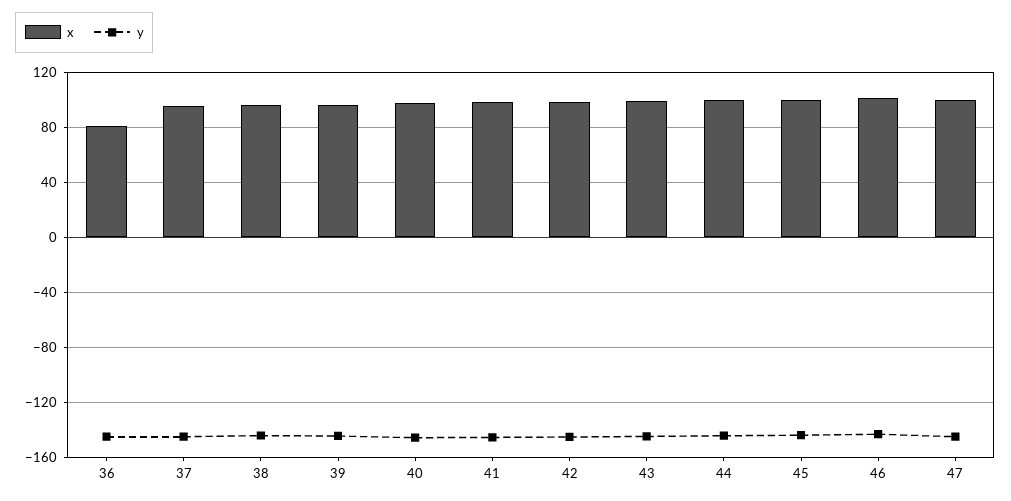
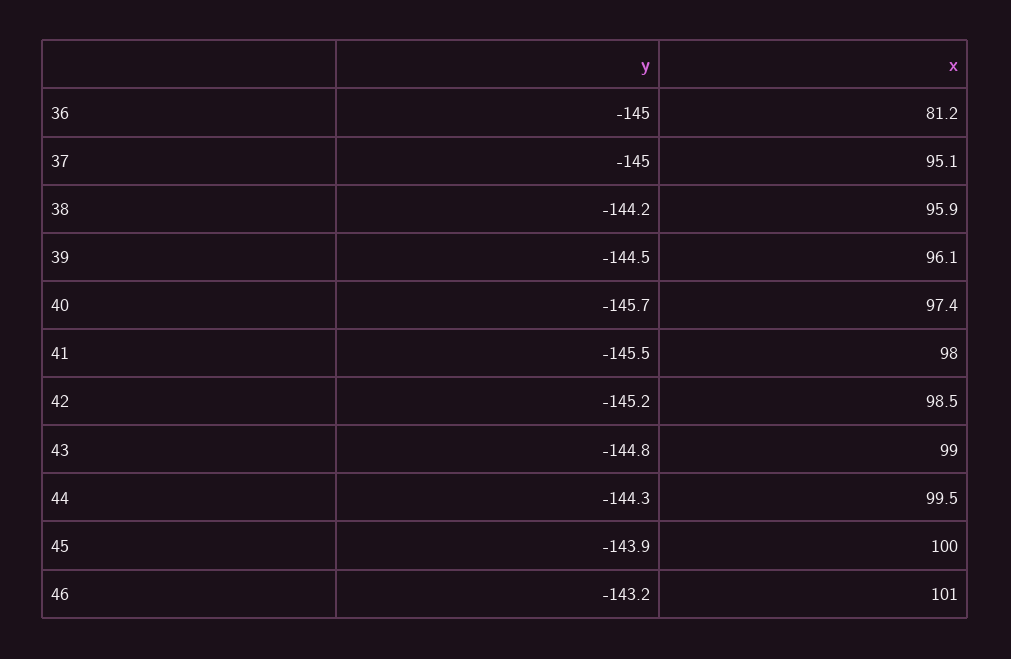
  {
    "x": {
      "36": 81.2,
      "37": 95.1,
      "38": 95.9,
      "39": 96.1,
      "40": 97.4,
      "41": 98,
      "42": 98.5,
      "43": 99,
      "44": 99.5,
      "45": 100,
-     "46": 101,
+     "46": 101
-     "47": 100
    },
    "y": {
      "36": -145,
      "37": -145,
      "38": -144.2,
      "39": -144.5,
      "40": -145.7,
      "41": -145.5,
      "42": -145.2,
      "43": -144.8,
      "44": -144.3,
      "45": -143.9,
-     "46": -143.2,
+     "46": -143.2
-     "47": -145
    }
  }

